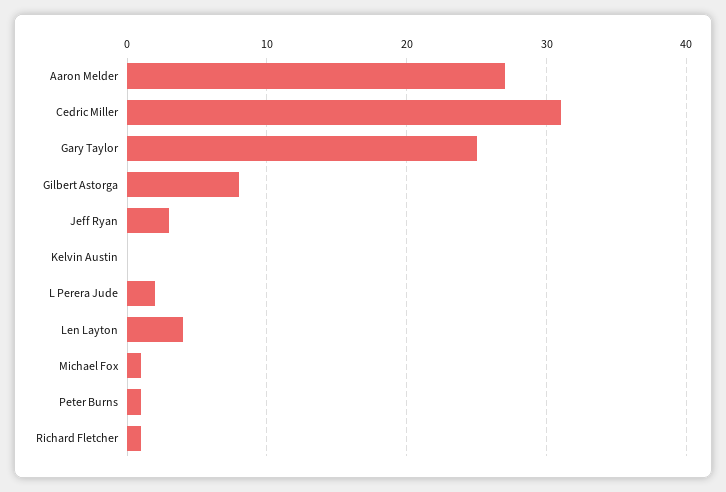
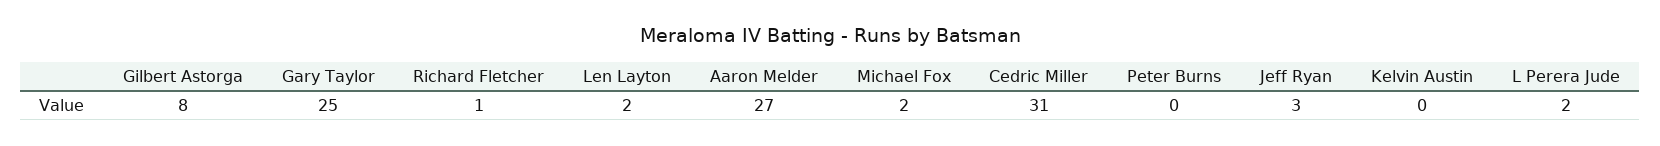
  {
    "Aaron Melder": 27,
    "Cedric Miller": 31,
    "Gary Taylor": 25,
    "Gilbert Astorga": 8,
    "Jeff Ryan": 3,
    "Kelvin Austin": 0,
    "L Perera Jude": 2,
-   "Len Layton": 4,
+   "Len Layton": 2,
-   "Michael Fox": 1,
+   "Michael Fox": 2,
-   "Peter Burns": 1,
+   "Peter Burns": 0,
    "Richard Fletcher": 1
  }

